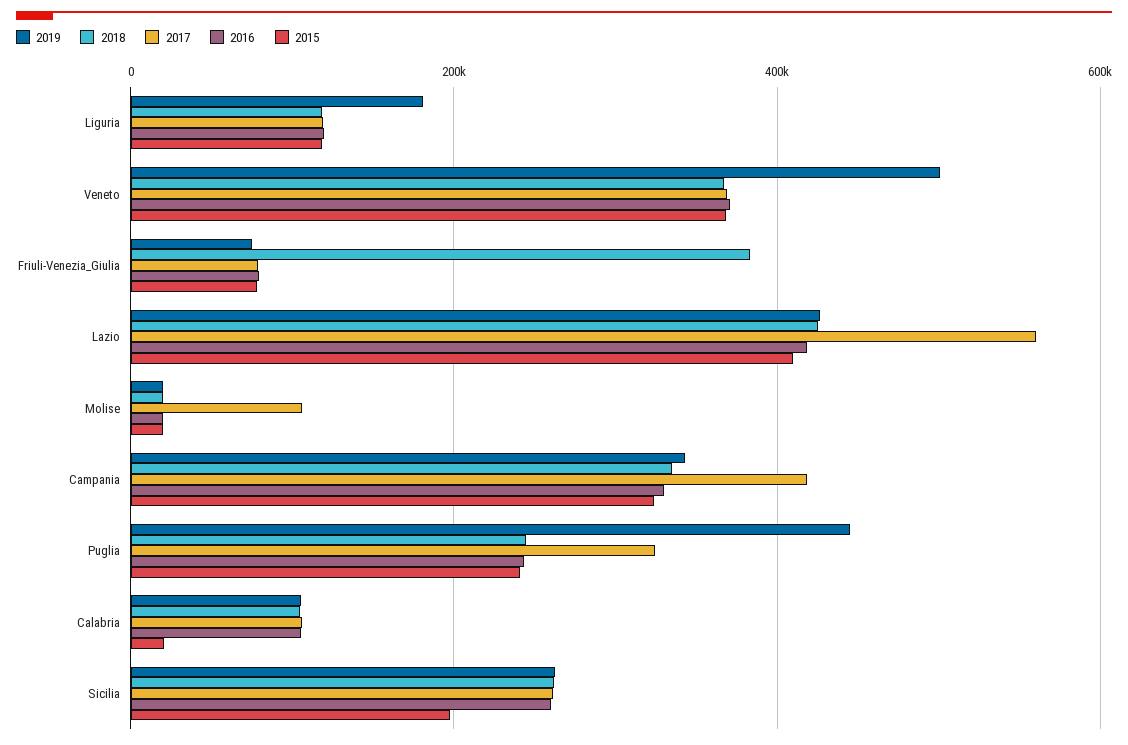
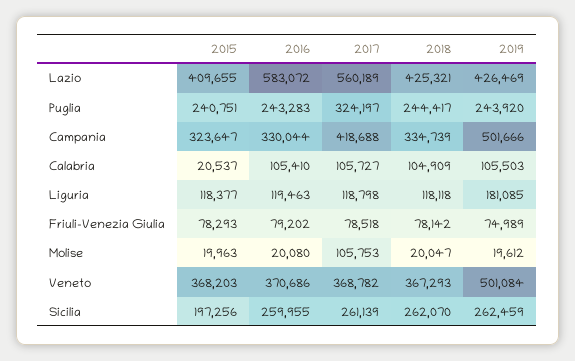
  {
    "2019": {
      "Liguria": 181085,
      "Veneto": 501084,
      "Friuli-Venezia_Giulia": 74989,
      "Lazio": 426469,
      "Molise": 19612,
-     "Campania": 340000,
+     "Campania": 501666,
-     "Puglia": 440000,
+     "Puglia": 243920,
      "Calabria": 105503,
      "Sicilia": 262459
    },
    "2018": {
      "Liguria": 118118,
      "Veneto": 367293,
-     "Friuli-Venezia_Giulia": 380000,
+     "Friuli-Venezia_Giulia": 78142,
      "Lazio": 425321,
      "Molise": 20047,
      "Campania": 334739,
      "Puglia": 244417,
      "Calabria": 104909,
      "Sicilia": 262070
    },
    "2017": {
      "Liguria": 118798,
      "Veneto": 368782,
      "Friuli-Venezia_Giulia": 78518,
      "Lazio": 560189,
      "Molise": 105753,
      "Campania": 418688,
      "Puglia": 324197,
      "Calabria": 105727,
      "Sicilia": 261139
    },
    "2016": {
      "Liguria": 119463,
      "Veneto": 370686,
      "Friuli-Venezia_Giulia": 79202,
-     "Lazio": 420000,
+     "Lazio": 583072,
      "Molise": 20080,
      "Campania": 330044,
      "Puglia": 243283,
      "Calabria": 105410,
      "Sicilia": 259955
    },
    "2015": {
      "Liguria": 118377,
      "Veneto": 368203,
      "Friuli-Venezia_Giulia": 78293,
      "Lazio": 409655,
      "Molise": 19963,
      "Campania": 323647,
      "Puglia": 240751,
      "Calabria": 20537,
      "Sicilia": 197256
    }
  }

